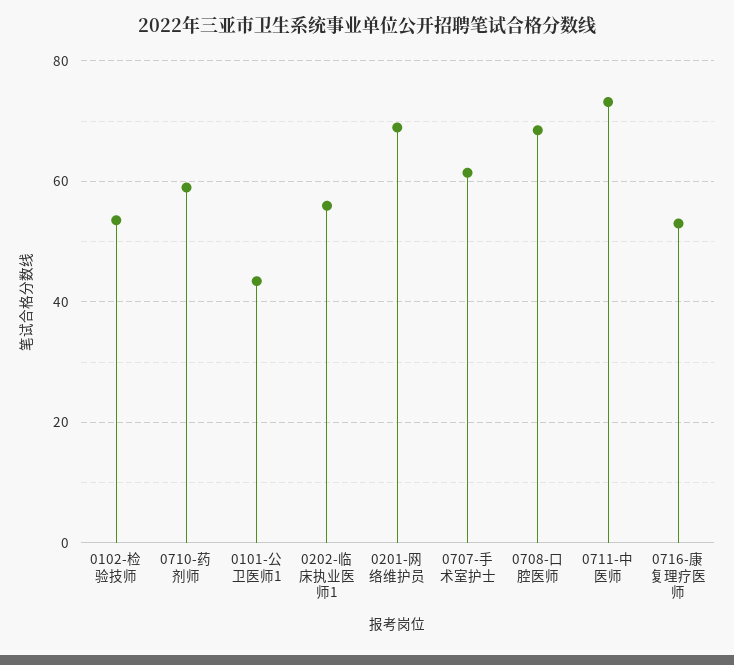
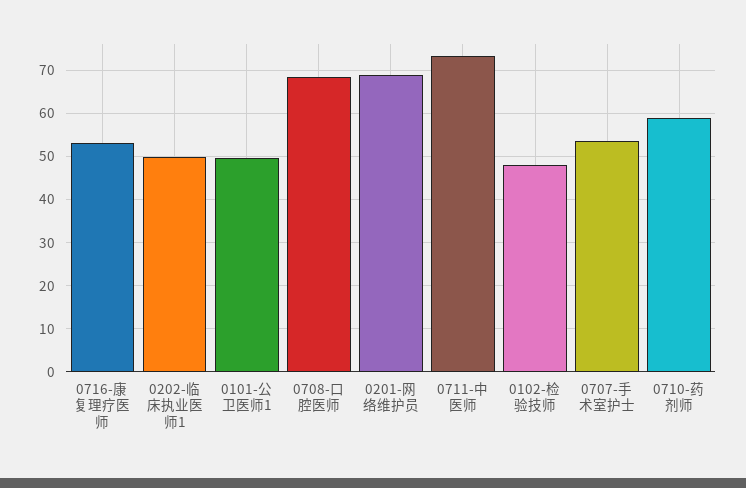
  {
-   "0102-检验技师": 54,
+   "0102-检验技师": 48,
    "0710-药剂师": 60,
-   "0101-公卫医师1": 44,
+   "0101-公卫医师1": 50,
-   "0202-临床执业医师1": 56,
+   "0202-临床执业医师1": 50,
    "0201-网络维护员": 68,
-   "0707-手术室护士": 62,
+   "0707-手术室护士": 54,
    "0708-口腔医师": 68,
    "0711-中医师": 74,
    "0716-康复理疗医师": 54
  }

